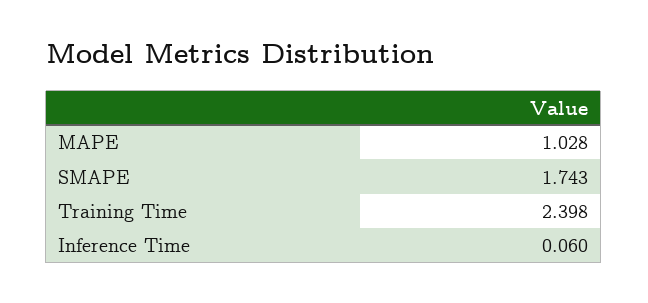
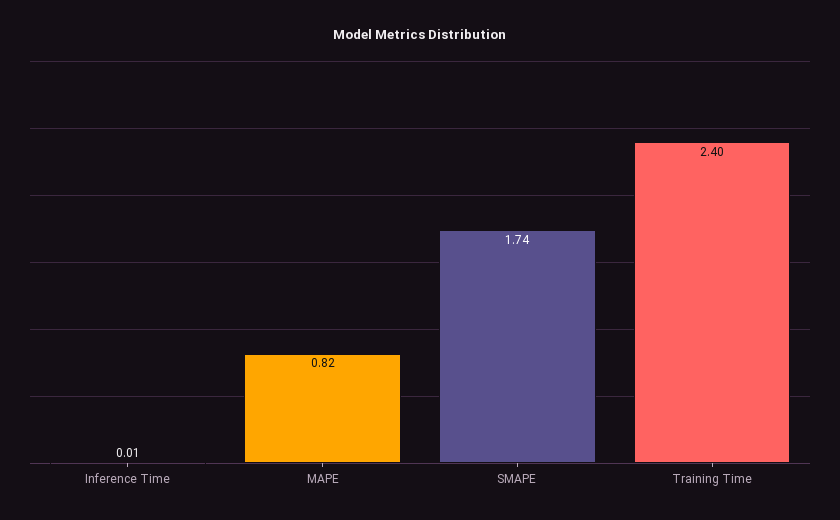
  {
-   "MAPE": 1.028,
+   "MAPE": 0.82,
    "SMAPE": 1.743,
    "Training Time": 2.398,
-   "Inference Time": 0.06
+   "Inference Time": 0.01
  }

